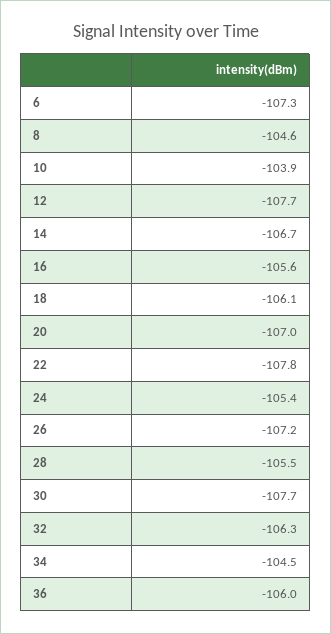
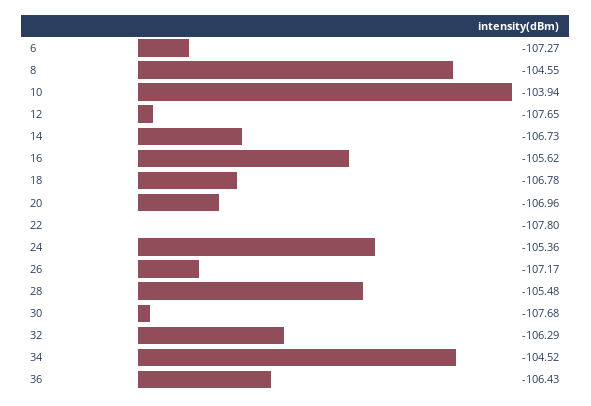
  {
    "6": -107.27,
    "8": -104.55,
    "10": -103.94,
    "12": -107.65,
    "14": -106.73,
    "16": -105.62,
-   "18": -106.1,
+   "18": -106.78,
    "20": -106.96,
    "22": -107.8,
    "24": -105.36,
    "26": -107.17,
    "28": -105.48,
    "30": -107.68,
    "32": -106.29,
    "34": -104.52,
-   "36": -106
+   "36": -106.43
  }

